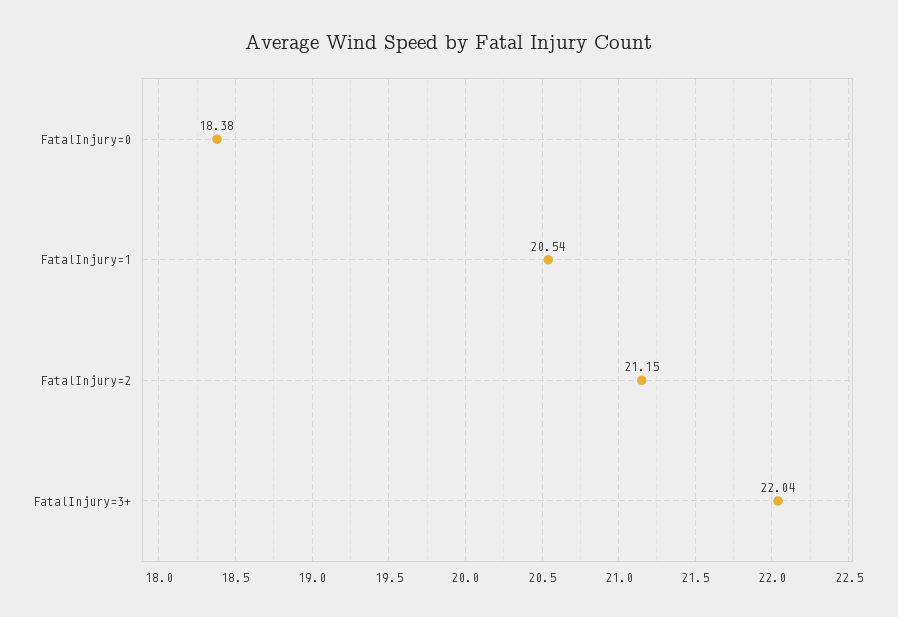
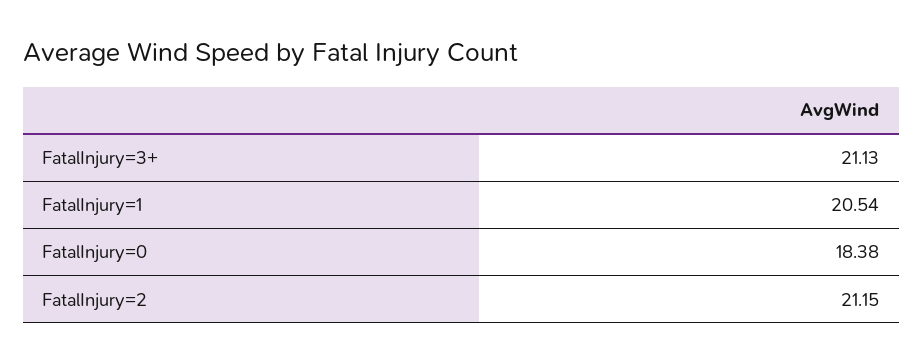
  {
    "FatalInjury=0": 18.38,
    "FatalInjury=1": 20.54,
    "FatalInjury=2": 21.15,
-   "FatalInjury=3+": 22.04
+   "FatalInjury=3+": 21.13
  }

